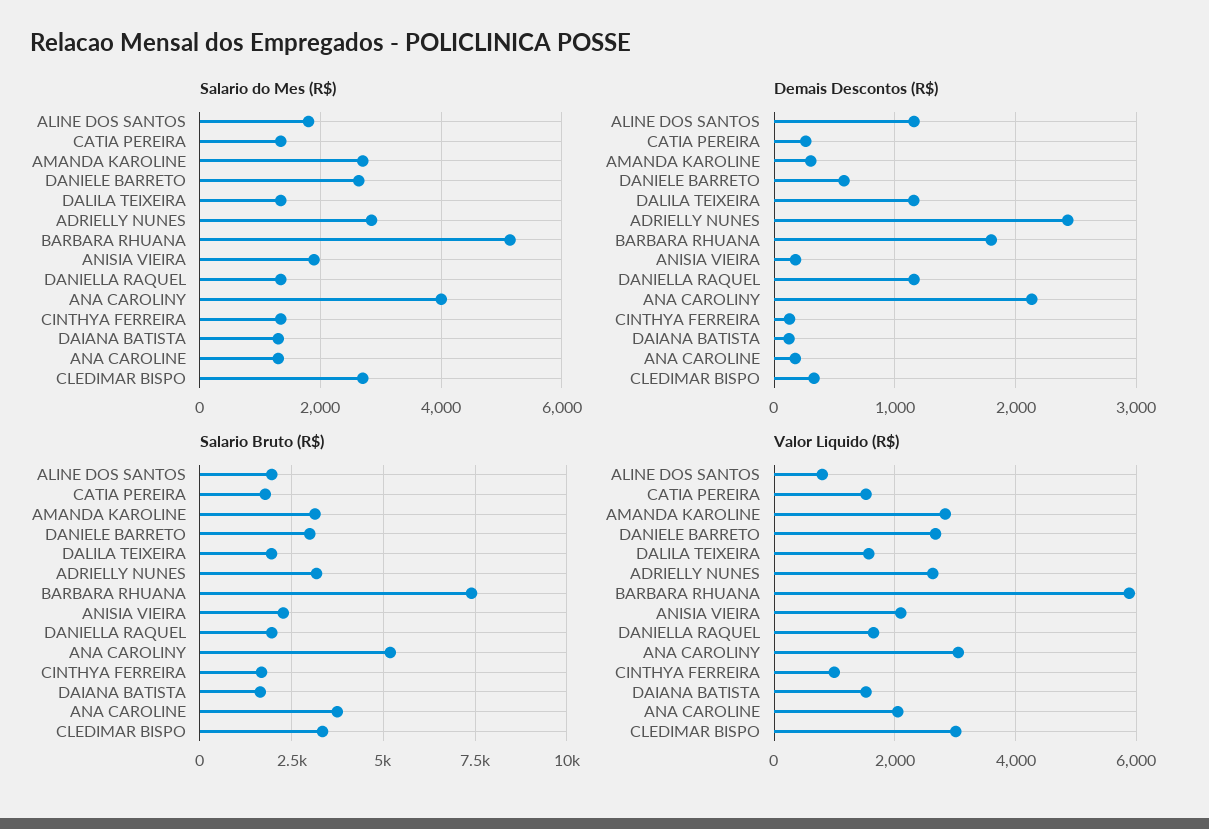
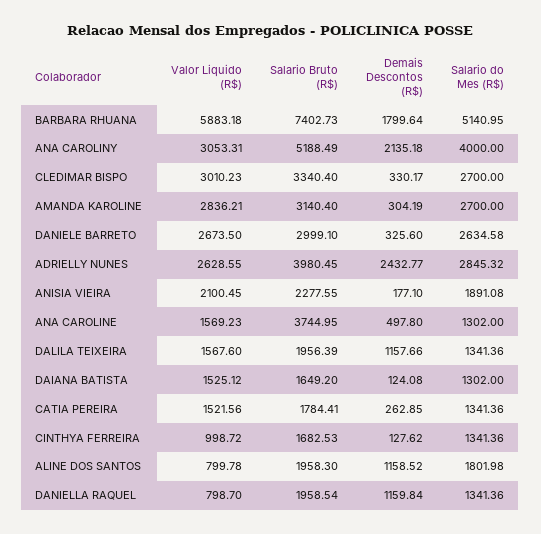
  {
    "Salario do Mes (R$)": {
      "ALINE DOS SANTOS": 1801.98,
      "CATIA PEREIRA": 1341.36,
      "AMANDA KAROLINE": 2700,
      "DANIELE BARRETO": 2634.58,
      "DALILA TEIXEIRA": 1341.36,
      "ADRIELLY NUNES": 2845.32,
      "BARBARA RHUANA": 5140.95,
      "ANISIA VIEIRA": 1891.08,
      "DANIELLA RAQUEL": 1341.36,
      "ANA CAROLINY": 4000,
      "CINTHYA FERREIRA": 1341.36,
      "DAIANA BATISTA": 1302,
      "ANA CAROLINE": 1302,
      "CLEDIMAR BISPO": 2700
    },
    "Demais Descontos (R$)": {
      "ALINE DOS SANTOS": 1158.52,
      "CATIA PEREIRA": 262.85,
      "AMANDA KAROLINE": 304.19,
-     "DANIELE BARRETO": 600,
+     "DANIELE BARRETO": 325.6,
      "DALILA TEIXEIRA": 1157.66,
      "ADRIELLY NUNES": 2432.77,
      "BARBARA RHUANA": 1799.64,
      "ANISIA VIEIRA": 177.1,
      "DANIELLA RAQUEL": 1159.84,
      "ANA CAROLINY": 2135.18,
      "CINTHYA FERREIRA": 127.62,
      "DAIANA BATISTA": 124.08,
-     "ANA CAROLINE": 200,
+     "ANA CAROLINE": 497.8,
      "CLEDIMAR BISPO": 330.17
    },
    "Salario Bruto (R$)": {
      "ALINE DOS SANTOS": 1958.3,
      "CATIA PEREIRA": 1784.41,
      "AMANDA KAROLINE": 3140.4,
      "DANIELE BARRETO": 2999.1,
      "DALILA TEIXEIRA": 1956.39,
-     "ADRIELLY NUNES": 3250,
+     "ADRIELLY NUNES": 3980.45,
      "BARBARA RHUANA": 7402.73,
      "ANISIA VIEIRA": 2277.55,
      "DANIELLA RAQUEL": 1958.54,
      "ANA CAROLINY": 5188.49,
      "CINTHYA FERREIRA": 1682.53,
      "DAIANA BATISTA": 1649.2,
      "ANA CAROLINE": 3744.95,
      "CLEDIMAR BISPO": 3340.4
    },
    "Valor Liquido (R$)": {
      "ALINE DOS SANTOS": 799.78,
      "CATIA PEREIRA": 1521.56,
      "AMANDA KAROLINE": 2836.21,
      "DANIELE BARRETO": 2673.5,
      "DALILA TEIXEIRA": 1567.6,
      "ADRIELLY NUNES": 2628.55,
      "BARBARA RHUANA": 5883.18,
      "ANISIA VIEIRA": 2100.45,
-     "DANIELLA RAQUEL": 1600,
+     "DANIELLA RAQUEL": 798.7,
      "ANA CAROLINY": 3053.31,
      "CINTHYA FERREIRA": 998.72,
      "DAIANA BATISTA": 1525.12,
-     "ANA CAROLINE": 2000,
+     "ANA CAROLINE": 1569.23,
      "CLEDIMAR BISPO": 3010.23
    }
  }

